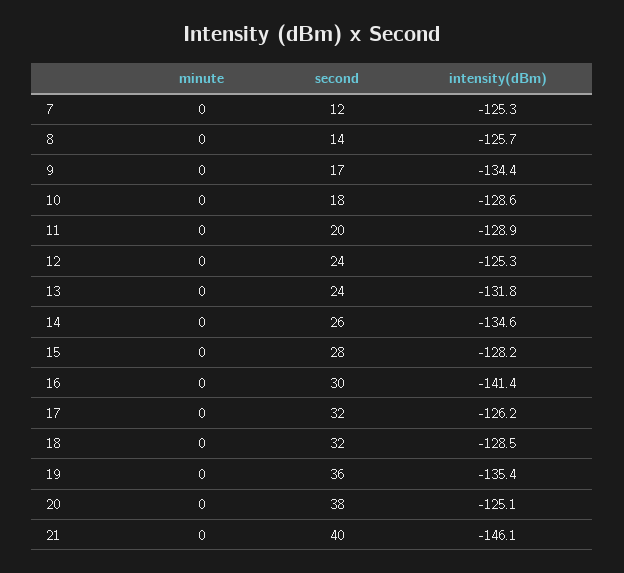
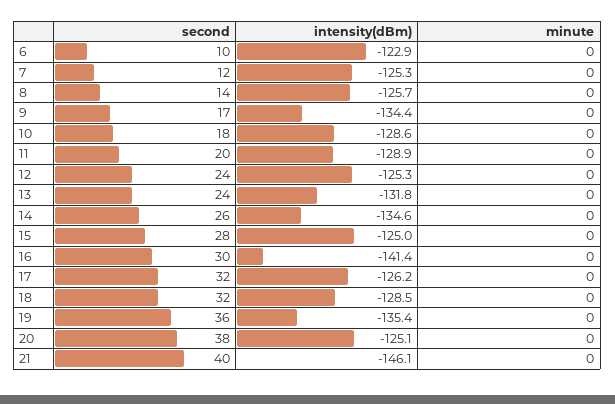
  {
    "minute": {
      "7": 0,
      "8": 0,
      "9": 0,
      "10": 0,
      "11": 0,
      "12": 0,
      "13": 0,
      "14": 0,
      "15": 0,
      "16": 0,
      "17": 0,
      "18": 0,
      "19": 0,
      "20": 0,
-     "21": 0
+     "21": 0,
+     "6": 0
    },
    "second": {
      "7": 12,
      "8": 14,
      "9": 17,
      "10": 18,
      "11": 20,
      "12": 24,
      "13": 24,
      "14": 26,
      "15": 28,
      "16": 30,
      "17": 32,
      "18": 32,
      "19": 36,
      "20": 38,
-     "21": 40
+     "21": 40,
+     "6": 10
    },
    "intensity(dBm)": {
      "7": -125.3,
      "8": -125.7,
      "9": -134.4,
      "10": -128.6,
      "11": -128.9,
      "12": -125.3,
      "13": -131.8,
      "14": -134.6,
-     "15": -128.2,
+     "15": -125,
      "16": -141.4,
      "17": -126.2,
      "18": -128.5,
      "19": -135.4,
      "20": -125.1,
-     "21": -146.1
+     "21": -146.1,
+     "6": -122.9
    }
  }

